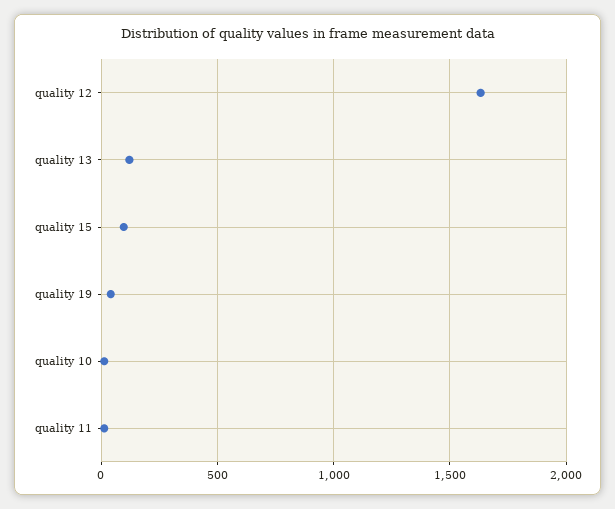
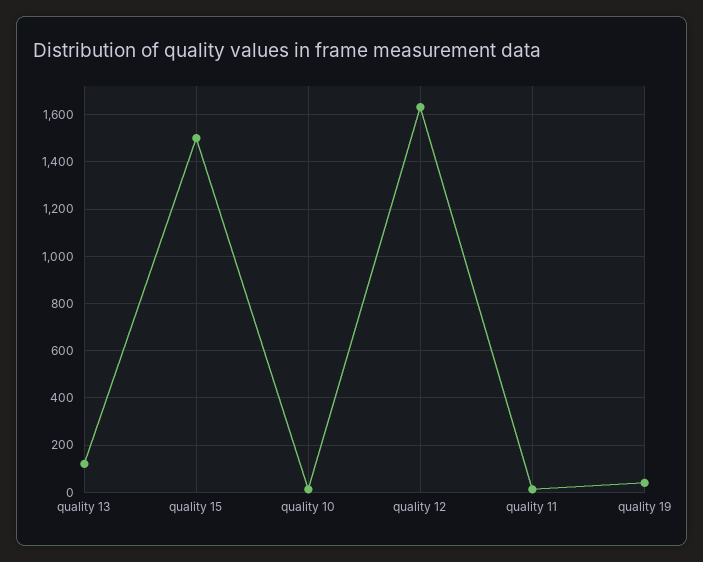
  {
    "quality 12": 1650,
    "quality 13": 100,
-   "quality 15": 100,
+   "quality 15": 1500,
    "quality 19": 50,
    "quality 10": 0,
    "quality 11": 0
  }

